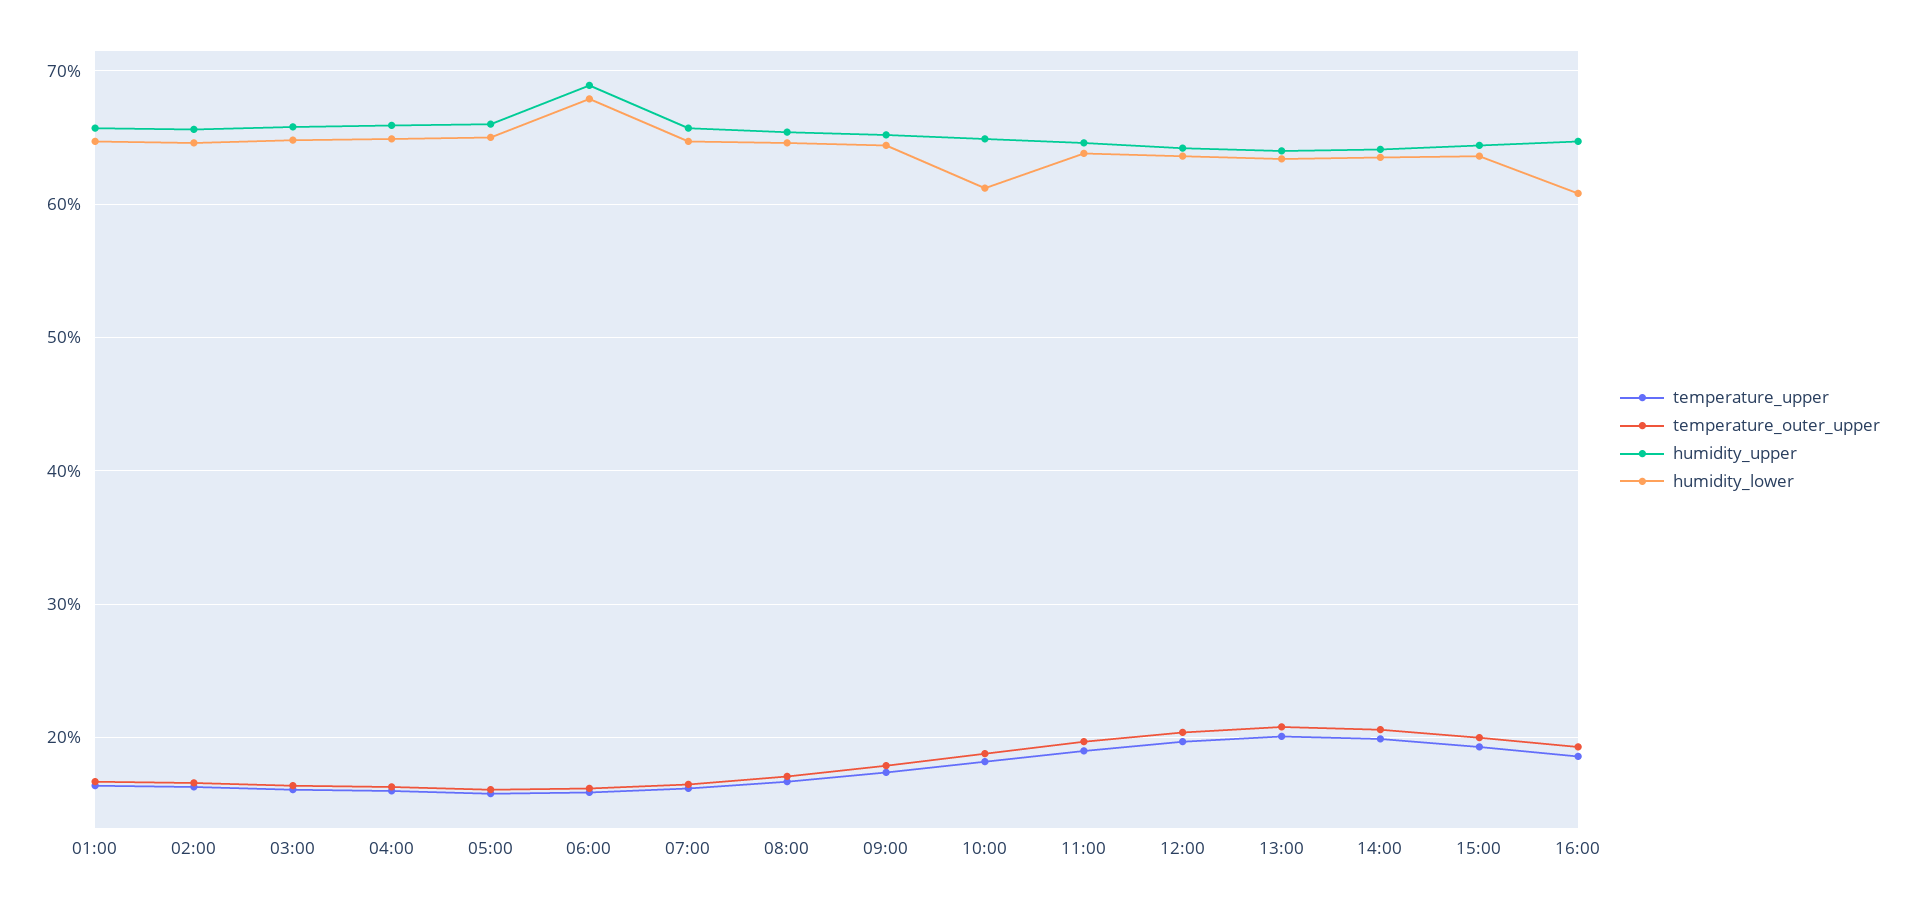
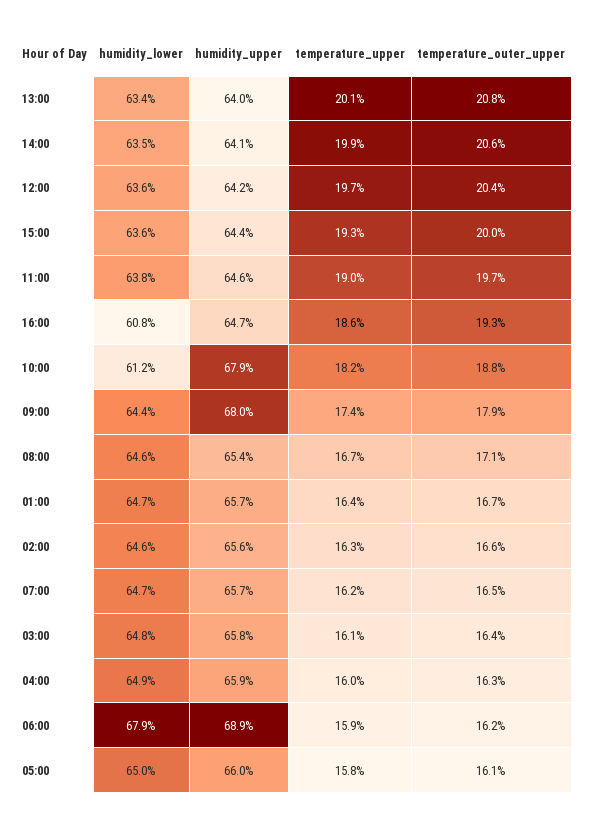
  {
    "temperature_upper": {
      "01:00": 16.4,
      "02:00": 16.3,
      "03:00": 16.1,
      "04:00": 16,
      "05:00": 15.8,
      "06:00": 15.9,
      "07:00": 16.2,
      "08:00": 16.7,
      "09:00": 17.4,
      "10:00": 18.2,
      "11:00": 19,
      "12:00": 19.7,
      "13:00": 20.1,
      "14:00": 19.9,
      "15:00": 19.3,
      "16:00": 18.6
    },
    "temperature_outer_upper": {
      "01:00": 16.7,
      "02:00": 16.6,
      "03:00": 16.4,
      "04:00": 16.3,
      "05:00": 16.1,
      "06:00": 16.2,
      "07:00": 16.5,
      "08:00": 17.1,
      "09:00": 17.9,
      "10:00": 18.8,
      "11:00": 19.7,
      "12:00": 20.4,
      "13:00": 20.8,
      "14:00": 20.6,
      "15:00": 20,
      "16:00": 19.3
    },
    "humidity_upper": {
      "01:00": 65.7,
      "02:00": 65.6,
      "03:00": 65.8,
      "04:00": 65.9,
      "05:00": 66,
      "06:00": 68.9,
      "07:00": 65.7,
      "08:00": 65.4,
-     "09:00": 65,
+     "09:00": 68,
-     "10:00": 65,
+     "10:00": 67.9,
      "11:00": 64.6,
      "12:00": 64.2,
      "13:00": 64,
      "14:00": 64.1,
      "15:00": 64.4,
      "16:00": 64.7
    },
    "humidity_lower": {
      "01:00": 64.7,
      "02:00": 64.6,
      "03:00": 64.8,
      "04:00": 64.9,
      "05:00": 65,
      "06:00": 67.9,
      "07:00": 64.7,
      "08:00": 64.6,
      "09:00": 64.4,
      "10:00": 61.2,
      "11:00": 63.8,
      "12:00": 63.6,
      "13:00": 63.4,
      "14:00": 63.5,
      "15:00": 63.6,
      "16:00": 60.8
    }
  }

